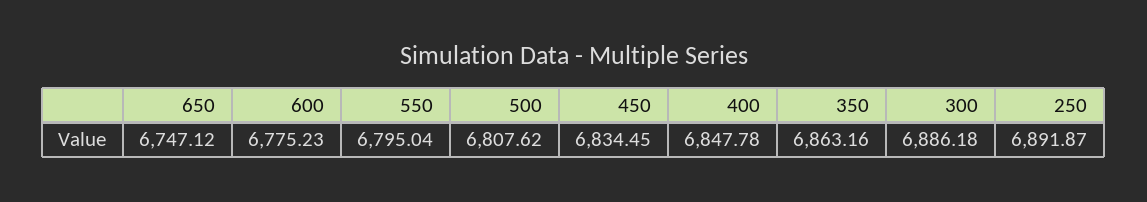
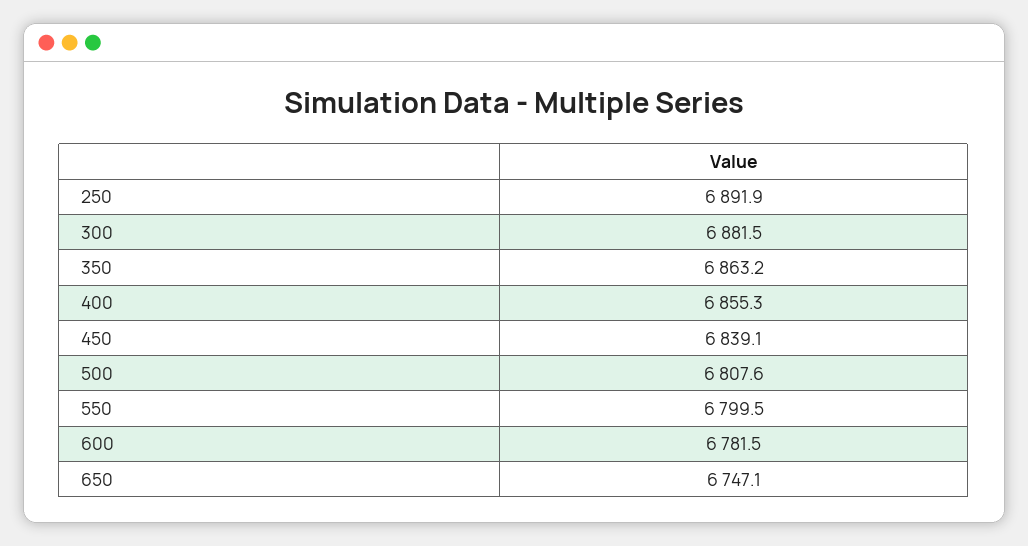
  {
    "650": 6747.12,
-   "600": 6775.23,
+   "600": 6781.5,
-   "550": 6795.04,
+   "550": 6799.5,
    "500": 6807.62,
-   "450": 6834.45,
+   "450": 6839.1,
-   "400": 6847.78,
+   "400": 6855.3,
    "350": 6863.16,
-   "300": 6886.18,
+   "300": 6881.5,
    "250": 6891.87
  }

